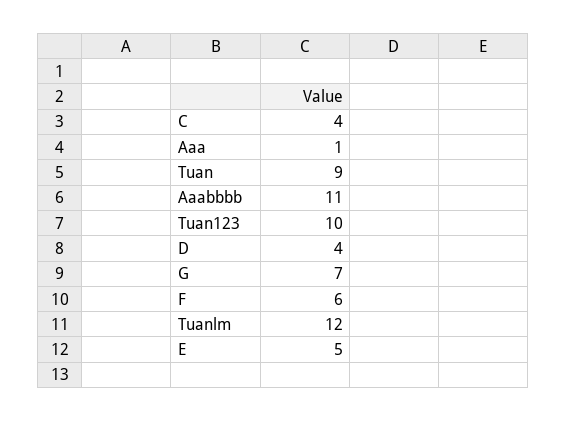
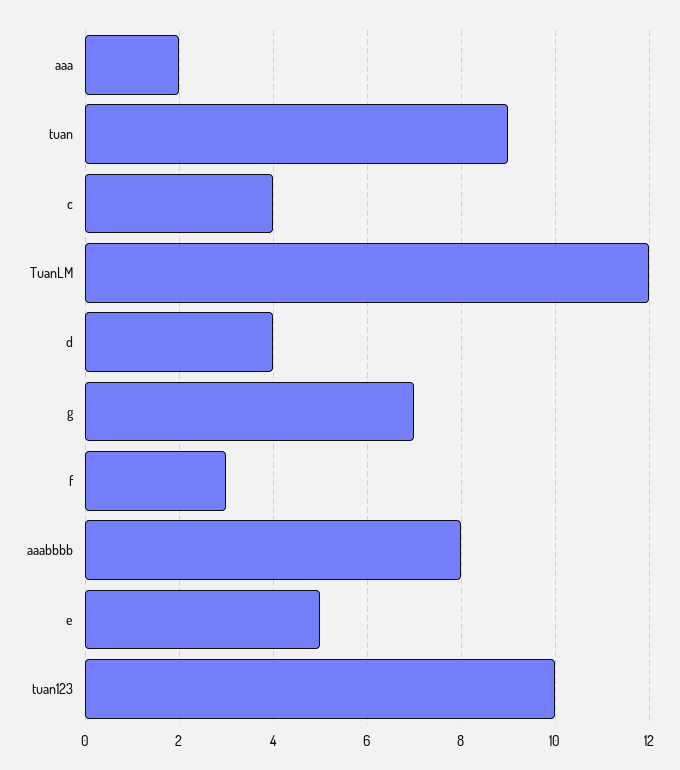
  {
    "C": 4,
-   "Aaa": 1,
+   "Aaa": 2,
    "Tuan": 9,
-   "Aaabbbb": 11,
+   "Aaabbbb": 8,
    "Tuan123": 10,
    "D": 4,
    "G": 7,
-   "F": 6,
+   "F": 3,
    "Tuanlm": 12,
    "E": 5
  }

